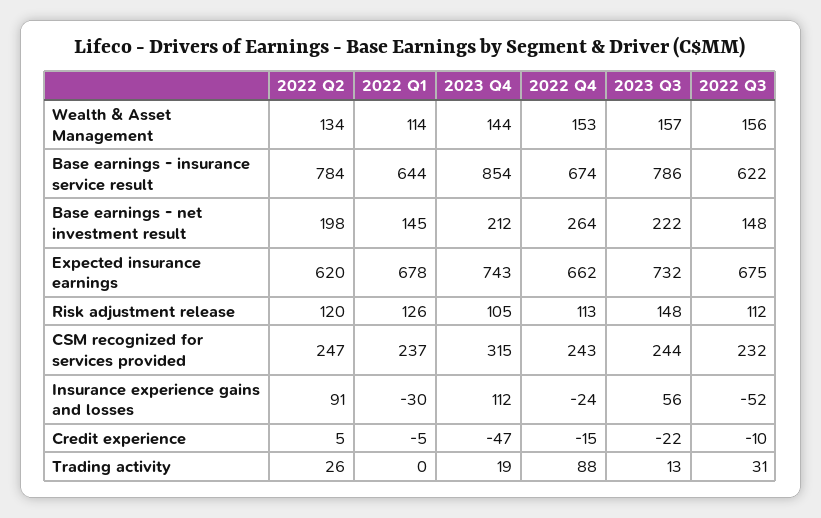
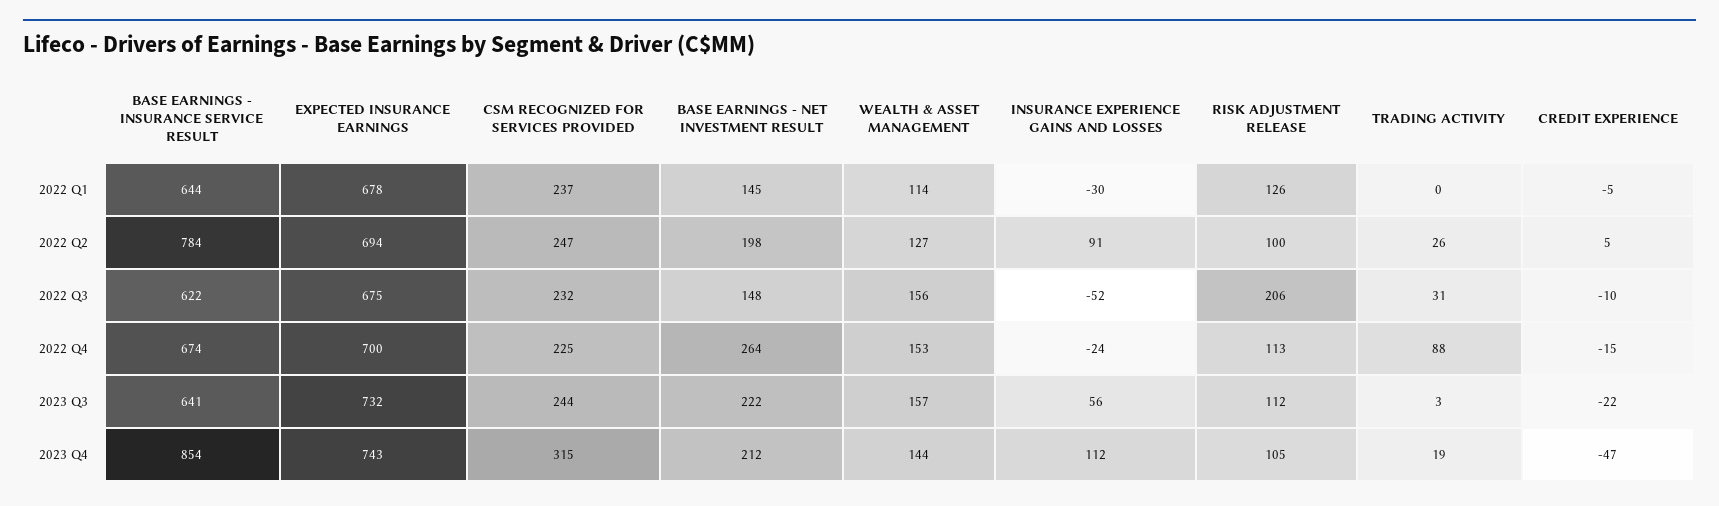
  {
    "2022 Q2": {
-     "Wealth & Asset Management": 134,
+     "Wealth & Asset Management": 127,
      "Base earnings - insurance service result": 784,
      "Base earnings - net investment result": 198,
-     "Expected insurance earnings": 620,
+     "Expected insurance earnings": 694,
-     "Risk adjustment release": 120,
+     "Risk adjustment release": 100,
      "CSM recognized for services provided": 247,
      "Insurance experience gains and losses": 91,
      "Credit experience": 5,
      "Trading activity": 26
    },
    "2022 Q1": {
      "Wealth & Asset Management": 114,
      "Base earnings - insurance service result": 644,
      "Base earnings - net investment result": 145,
      "Expected insurance earnings": 678,
      "Risk adjustment release": 126,
      "CSM recognized for services provided": 237,
      "Insurance experience gains and losses": -30,
      "Credit experience": -5,
      "Trading activity": 0
    },
    "2023 Q4": {
      "Wealth & Asset Management": 144,
      "Base earnings - insurance service result": 854,
      "Base earnings - net investment result": 212,
      "Expected insurance earnings": 743,
      "Risk adjustment release": 105,
      "CSM recognized for services provided": 315,
      "Insurance experience gains and losses": 112,
      "Credit experience": -47,
      "Trading activity": 19
    },
    "2022 Q4": {
      "Wealth & Asset Management": 153,
      "Base earnings - insurance service result": 674,
      "Base earnings - net investment result": 264,
-     "Expected insurance earnings": 662,
+     "Expected insurance earnings": 700,
      "Risk adjustment release": 113,
-     "CSM recognized for services provided": 243,
+     "CSM recognized for services provided": 225,
      "Insurance experience gains and losses": -24,
      "Credit experience": -15,
      "Trading activity": 88
    },
    "2023 Q3": {
      "Wealth & Asset Management": 157,
-     "Base earnings - insurance service result": 786,
+     "Base earnings - insurance service result": 641,
      "Base earnings - net investment result": 222,
      "Expected insurance earnings": 732,
-     "Risk adjustment release": 148,
+     "Risk adjustment release": 112,
      "CSM recognized for services provided": 244,
      "Insurance experience gains and losses": 56,
      "Credit experience": -22,
-     "Trading activity": 13
+     "Trading activity": 3
    },
    "2022 Q3": {
      "Wealth & Asset Management": 156,
      "Base earnings - insurance service result": 622,
      "Base earnings - net investment result": 148,
      "Expected insurance earnings": 675,
-     "Risk adjustment release": 112,
+     "Risk adjustment release": 206,
      "CSM recognized for services provided": 232,
      "Insurance experience gains and losses": -52,
      "Credit experience": -10,
      "Trading activity": 31
    }
  }

